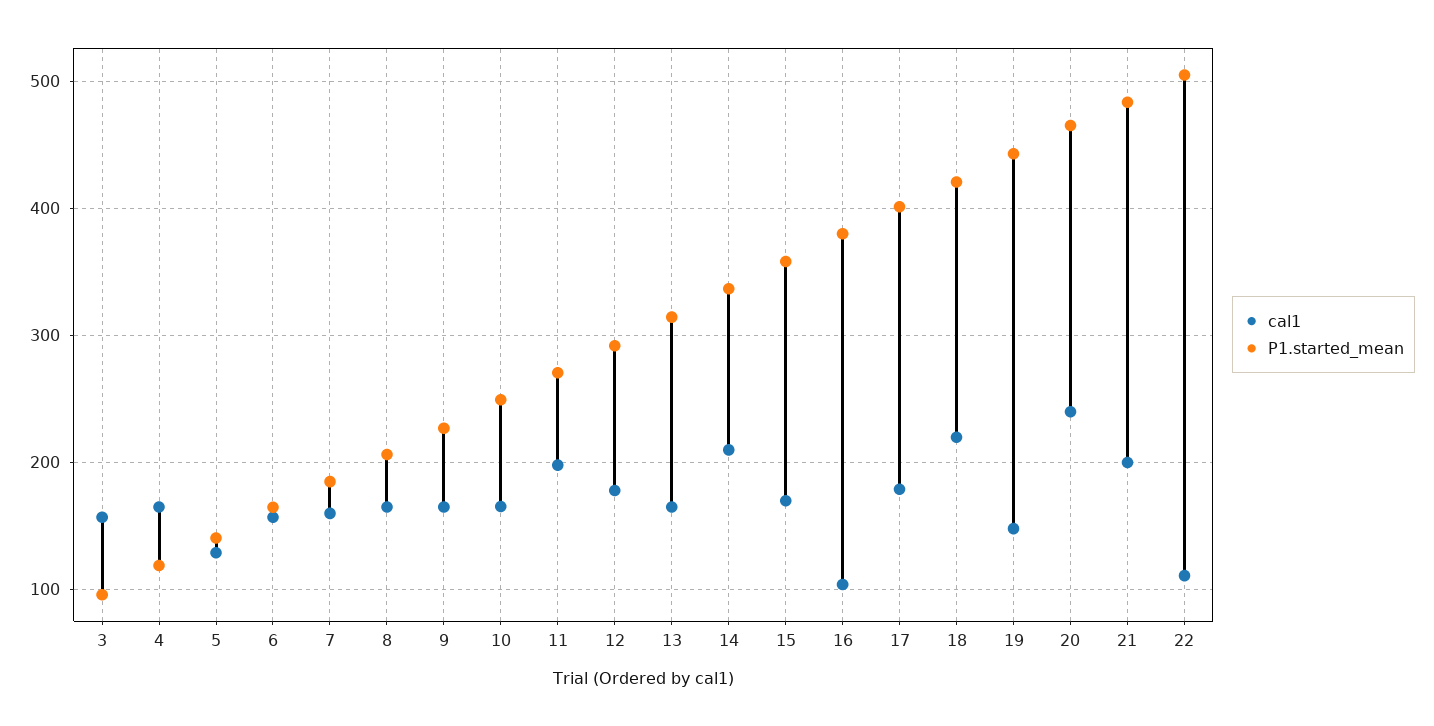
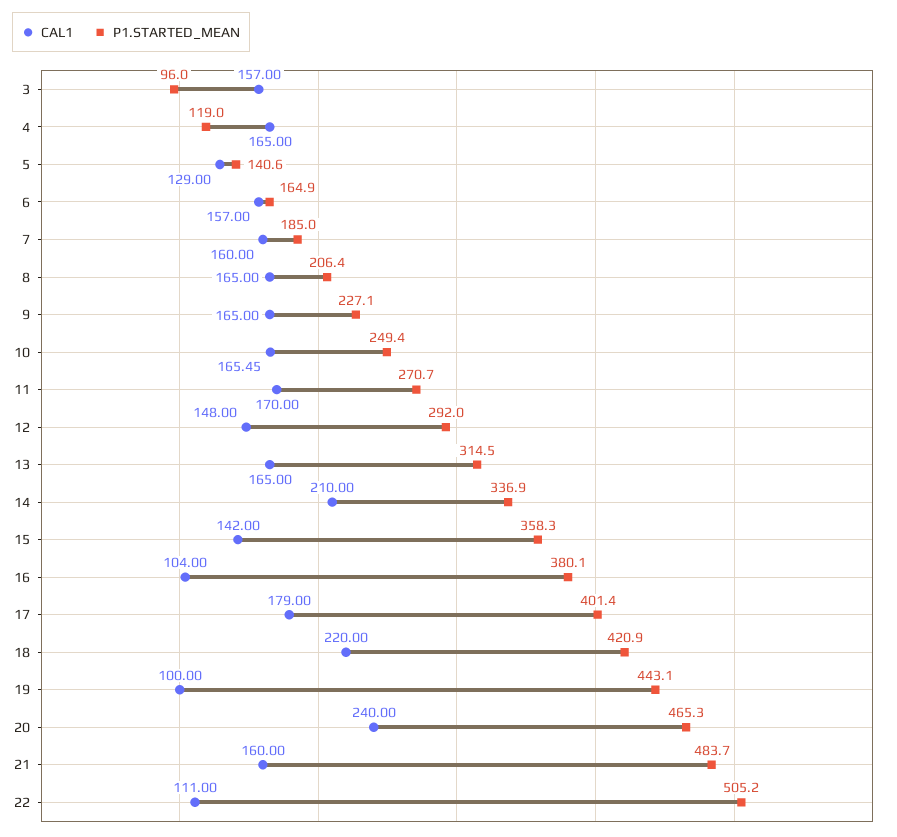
  {
    "cal1": {
      "3": 157,
      "4": 165,
      "5": 129,
      "6": 157,
      "7": 160,
      "8": 165,
      "9": 165,
      "10": 165.45,
-     "11": 200,
+     "11": 170,
-     "12": 180,
+     "12": 148,
      "13": 165,
      "14": 210,
-     "15": 170,
+     "15": 142,
      "16": 104,
      "17": 179,
      "18": 220,
-     "19": 150,
+     "19": 100,
      "20": 240,
-     "21": 200,
+     "21": 160,
      "22": 111
    },
    "P1.started_mean": {
      "3": 96,
      "4": 119,
      "5": 140.6,
      "6": 164.9,
      "7": 185,
      "8": 206.4,
      "9": 227.1,
      "10": 249.4,
      "11": 270.7,
      "12": 292,
      "13": 314.5,
      "14": 336.9,
      "15": 358.3,
      "16": 380.1,
      "17": 401.4,
      "18": 420.9,
      "19": 443.1,
      "20": 465.3,
      "21": 483.7,
      "22": 505.2
    }
  }

